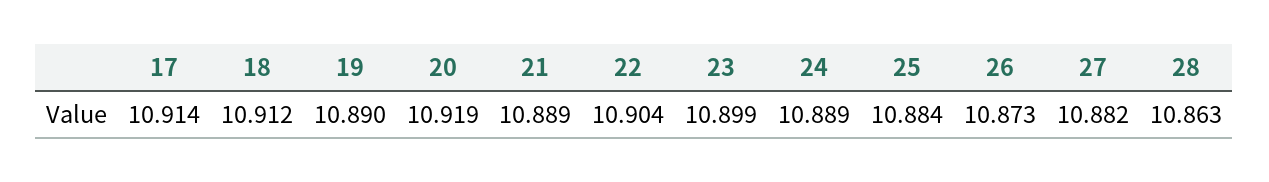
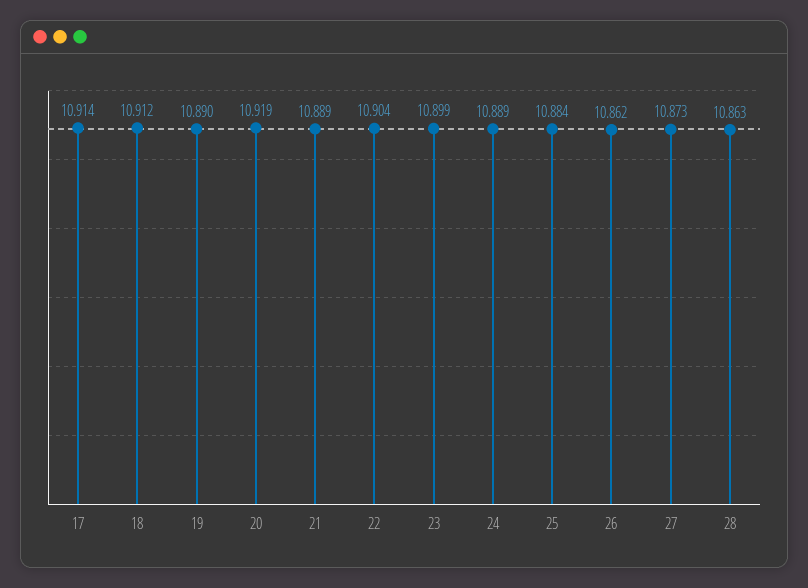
  {
    "17": 10.914,
    "18": 10.912,
    "19": 10.89,
    "20": 10.919,
    "21": 10.889,
    "22": 10.904,
    "23": 10.899,
    "24": 10.889,
    "25": 10.884,
-   "26": 10.873,
+   "26": 10.862,
-   "27": 10.882,
+   "27": 10.873,
    "28": 10.863
  }

